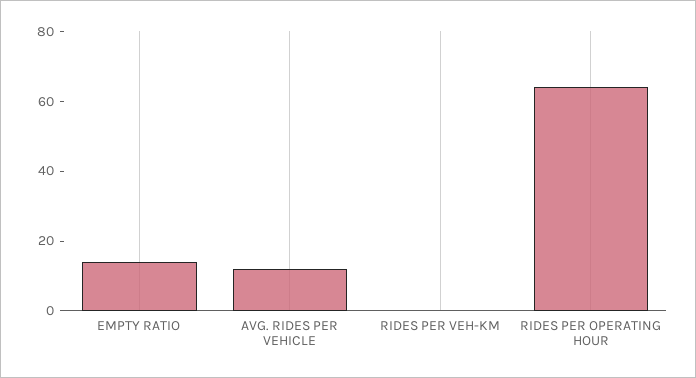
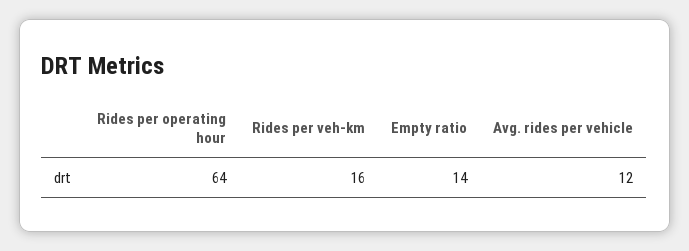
  {
    "EMPTY RATIO": 14,
    "AVG. RIDES PER VEHICLE": 12,
-   "RIDES PER VEH-KM": 0,
+   "RIDES PER VEH-KM": 16,
    "RIDES PER OPERATING HOUR": 64
  }

